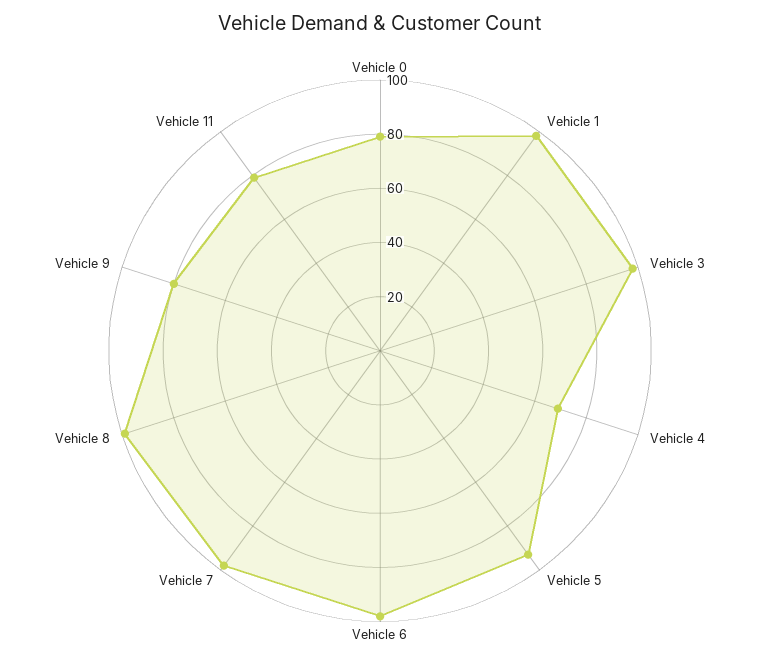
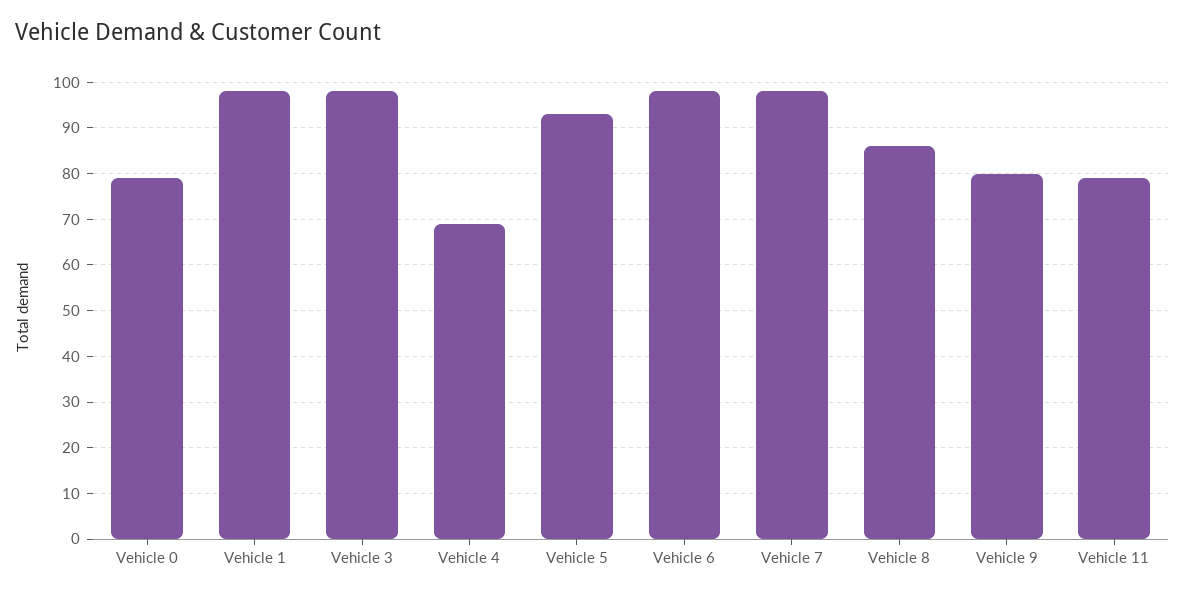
  {
    "Vehicle 0": 80,
    "Vehicle 1": 100,
    "Vehicle 3": 100,
    "Vehicle 4": 70,
    "Vehicle 5": 95,
    "Vehicle 6": 100,
    "Vehicle 7": 100,
-   "Vehicle 8": 100,
+   "Vehicle 8": 85,
    "Vehicle 9": 80,
    "Vehicle 11": 80
  }

